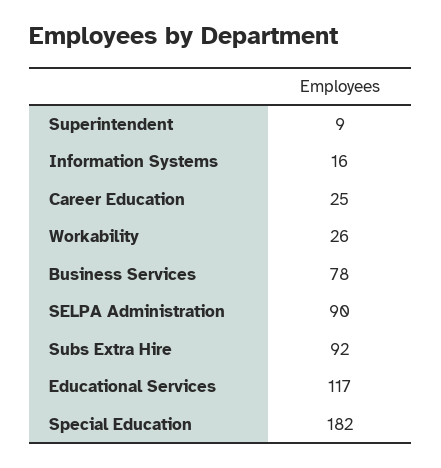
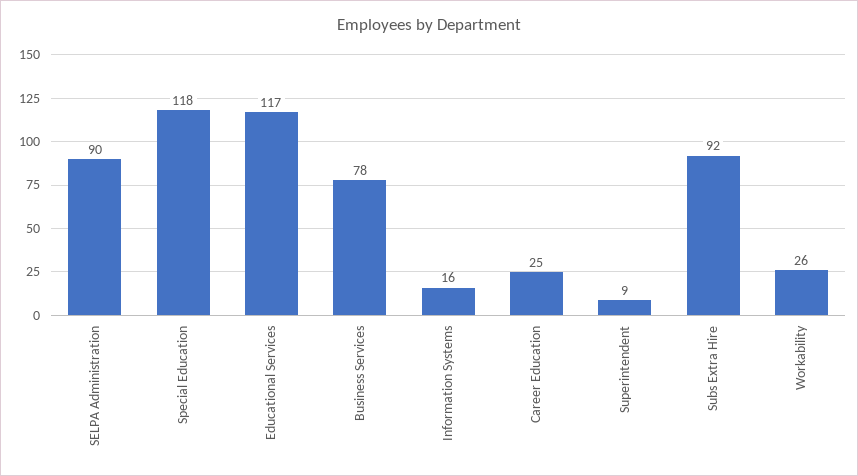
  {
    "Superintendent": 9,
    "Information Systems": 16,
    "Career Education": 25,
    "Workability": 26,
    "Business Services": 78,
    "SELPA Administration": 90,
    "Subs Extra Hire": 92,
    "Educational Services": 117,
-   "Special Education": 182
+   "Special Education": 118
  }

